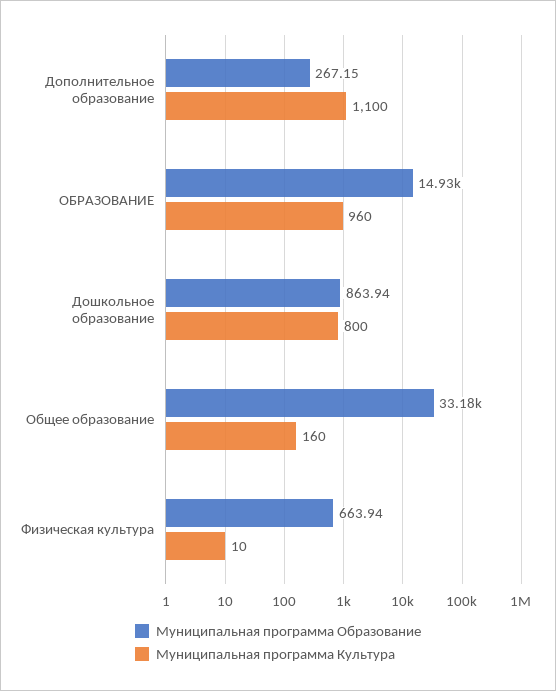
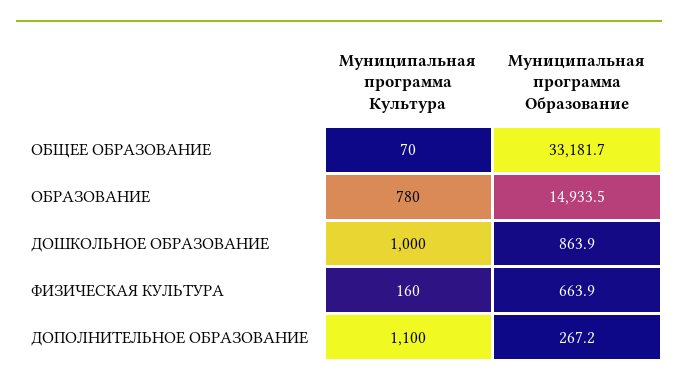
  {
    "Муниципальная программа Образование": {
      "Дополнительное образование": 267.15,
      "ОБРАЗОВАНИЕ": 14933.5,
      "Дошкольное образование": 863.94,
      "Общее образование": 33181.7,
      "Физическая культура": 663.94
    },
    "Муниципальная программа Культура": {
      "Дополнительное образование": 1100,
-     "ОБРАЗОВАНИЕ": 960,
+     "ОБРАЗОВАНИЕ": 780,
-     "Дошкольное образование": 800,
+     "Дошкольное образование": 1000,
-     "Общее образование": 160,
+     "Общее образование": 70,
-     "Физическая культура": 10
+     "Физическая культура": 160
    }
  }

